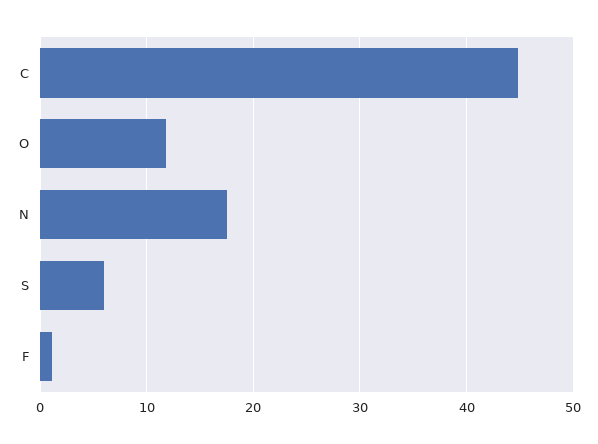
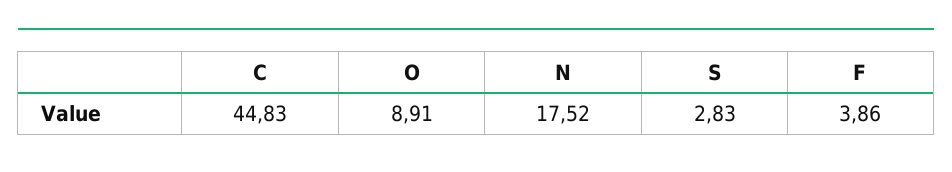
  {
    "C": 44.83,
-   "O": 12,
+   "O": 8.91,
    "N": 17.52,
-   "S": 6,
+   "S": 2.83,
-   "F": 1
+   "F": 3.86
  }

